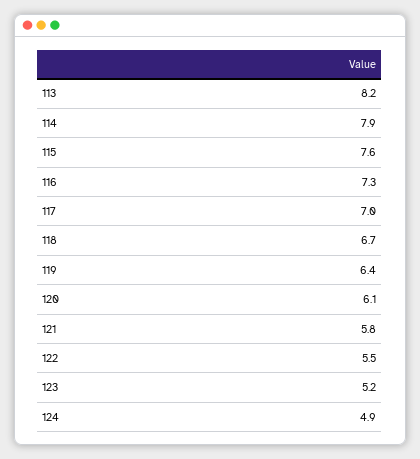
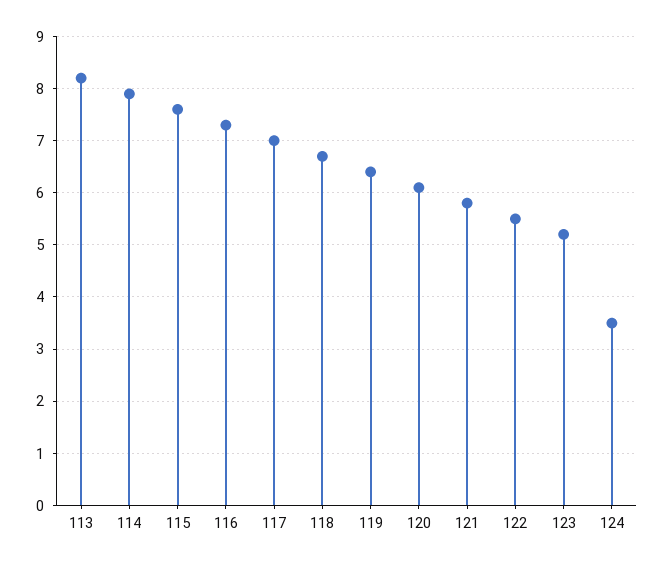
  {
    "113": 8.2,
    "114": 7.9,
    "115": 7.6,
    "116": 7.3,
    "117": 7,
    "118": 6.7,
    "119": 6.4,
    "120": 6.1,
    "121": 5.8,
    "122": 5.5,
    "123": 5.2,
-   "124": 4.9
+   "124": 3.5
  }

